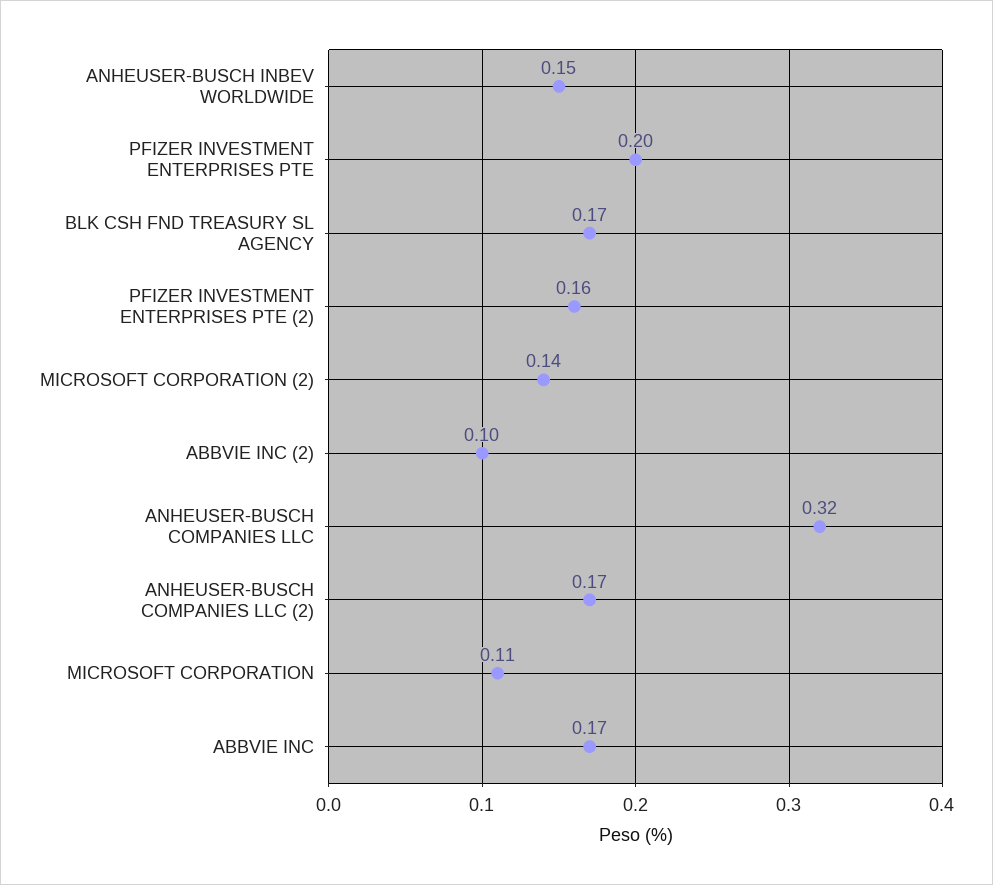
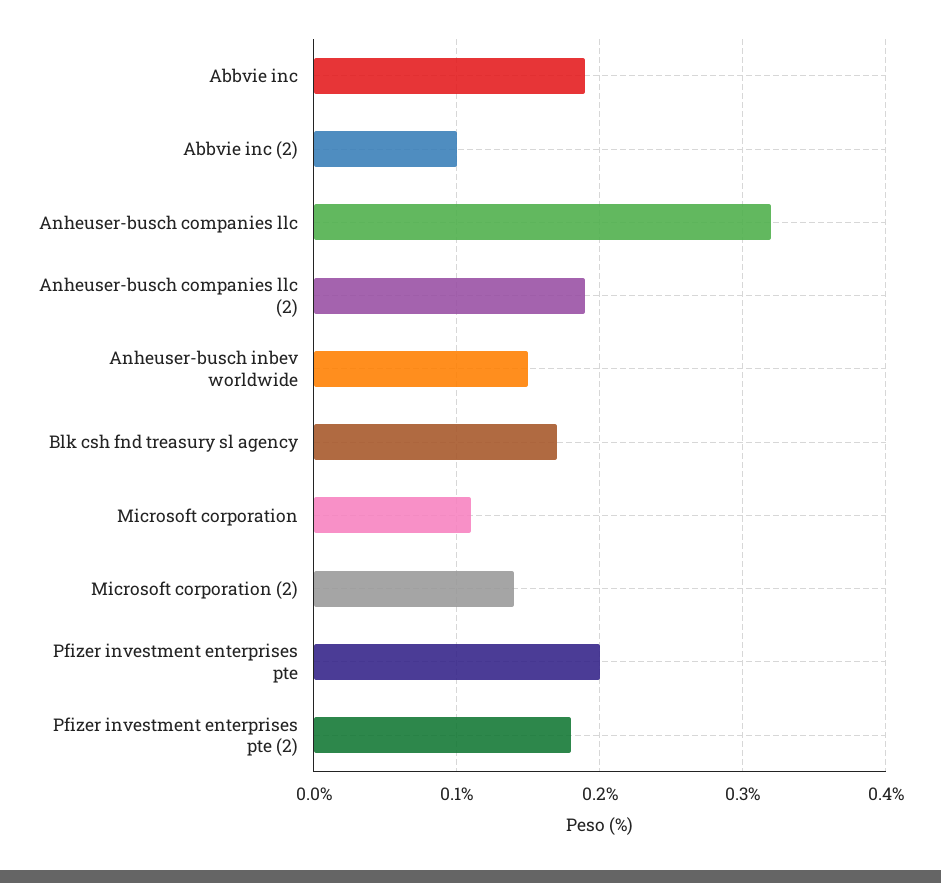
  {
    "ANHEUSER-BUSCH INBEV WORLDWIDE": 0.15,
    "PFIZER INVESTMENT ENTERPRISES PTE": 0.2,
    "BLK CSH FND TREASURY SL AGENCY": 0.17,
-   "PFIZER INVESTMENT ENTERPRISES PTE (2)": 0.16,
+   "PFIZER INVESTMENT ENTERPRISES PTE (2)": 0.18,
    "MICROSOFT CORPORATION (2)": 0.14,
    "ABBVIE INC (2)": 0.1,
    "ANHEUSER-BUSCH COMPANIES LLC": 0.32,
-   "ANHEUSER-BUSCH COMPANIES LLC (2)": 0.17,
+   "ANHEUSER-BUSCH COMPANIES LLC (2)": 0.19,
    "MICROSOFT CORPORATION": 0.11,
-   "ABBVIE INC": 0.17
+   "ABBVIE INC": 0.19
  }

